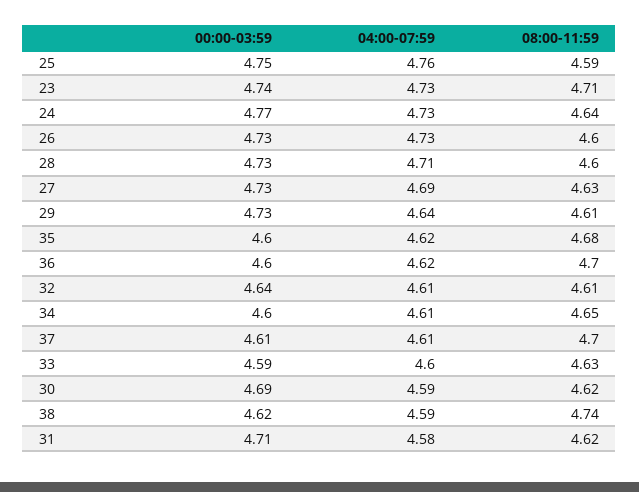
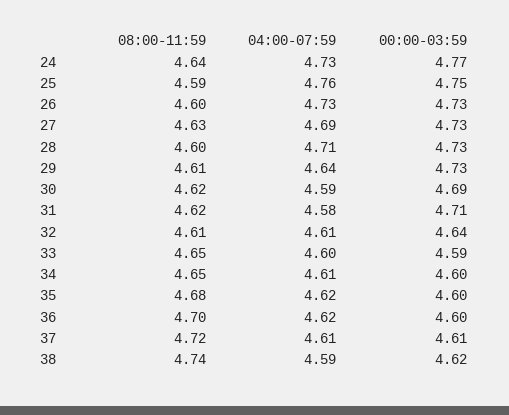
  {
    "00:00-03:59": {
      "25": 4.75,
-     "23": 4.74,
      "24": 4.77,
      "26": 4.73,
      "28": 4.73,
      "27": 4.73,
      "29": 4.73,
      "35": 4.6,
      "36": 4.6,
      "32": 4.64,
      "34": 4.6,
      "37": 4.61,
      "33": 4.59,
      "30": 4.69,
      "38": 4.62,
      "31": 4.71
    },
    "04:00-07:59": {
      "25": 4.76,
-     "23": 4.73,
      "24": 4.73,
      "26": 4.73,
      "28": 4.71,
      "27": 4.69,
      "29": 4.64,
      "35": 4.62,
      "36": 4.62,
      "32": 4.61,
      "34": 4.61,
      "37": 4.61,
      "33": 4.6,
      "30": 4.59,
      "38": 4.59,
      "31": 4.58
    },
    "08:00-11:59": {
      "25": 4.59,
-     "23": 4.71,
      "24": 4.64,
      "26": 4.6,
      "28": 4.6,
      "27": 4.63,
      "29": 4.61,
      "35": 4.68,
      "36": 4.7,
      "32": 4.61,
      "34": 4.65,
-     "37": 4.7,
+     "37": 4.72,
-     "33": 4.63,
+     "33": 4.65,
      "30": 4.62,
      "38": 4.74,
      "31": 4.62
    }
  }

